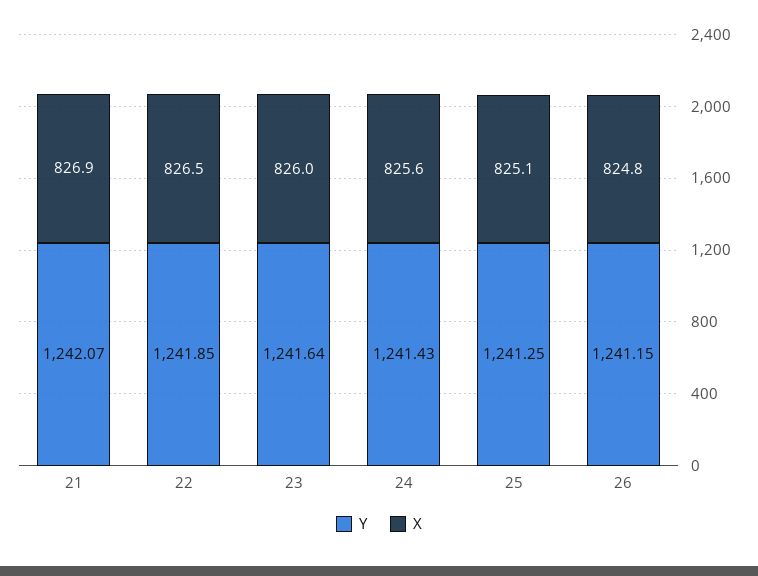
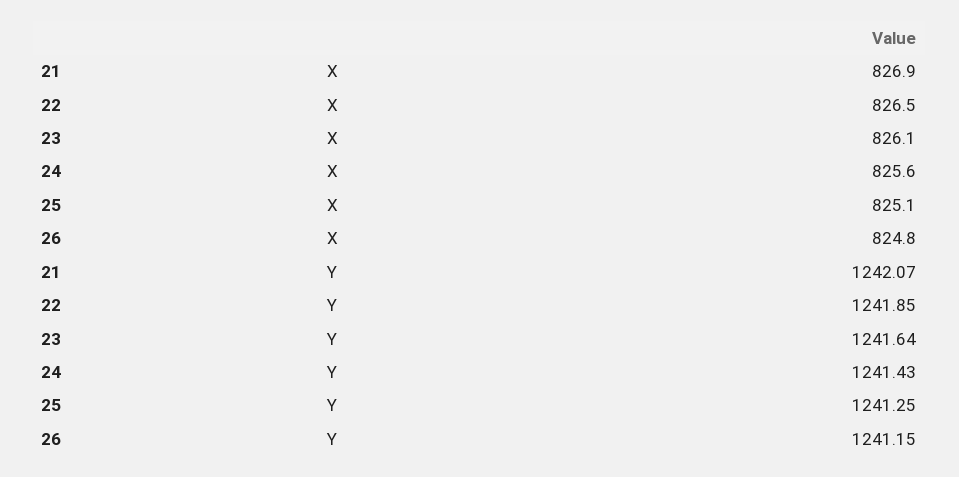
  {
    "Y": {
      "21": 1242.07,
      "22": 1241.85,
      "23": 1241.64,
      "24": 1241.43,
      "25": 1241.25,
      "26": 1241.15
    },
    "X": {
      "21": 826.9,
      "22": 826.5,
-     "23": 826,
+     "23": 826.1,
      "24": 825.6,
      "25": 825.1,
      "26": 824.8
    }
  }

